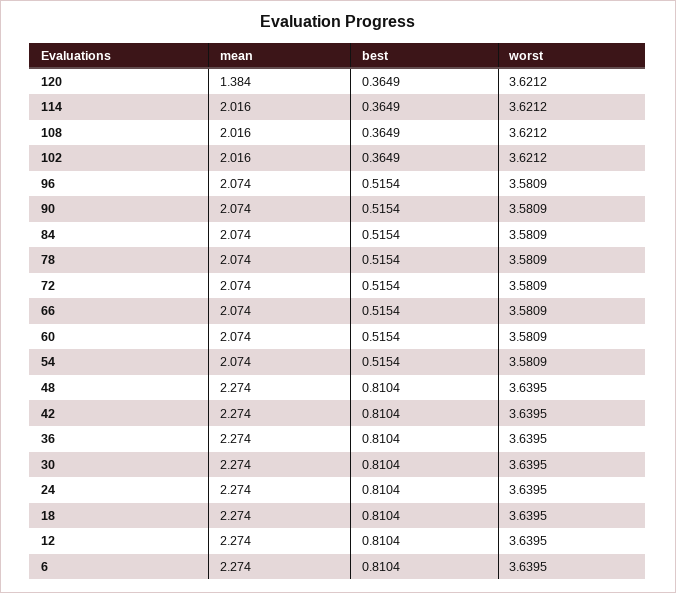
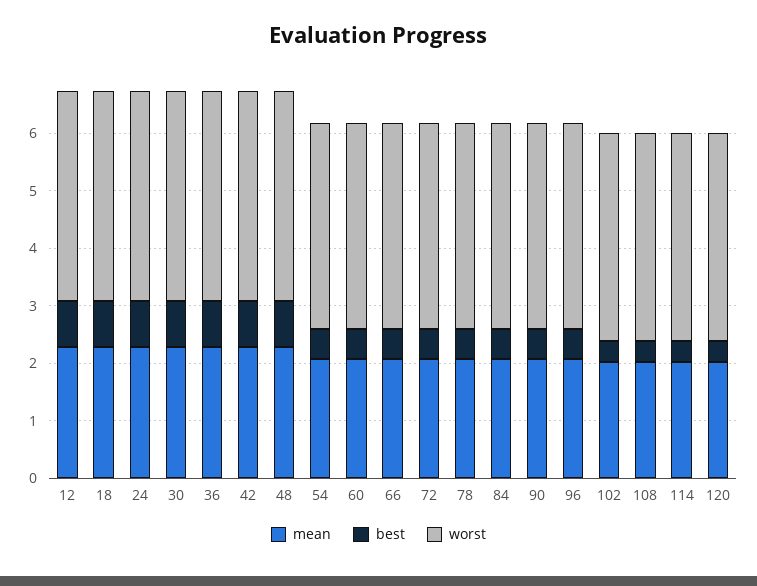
  {
    "mean": {
-     "120": 1.384,
+     "120": 2,
      "114": 2.016,
      "108": 2.016,
      "102": 2.016,
      "96": 2.074,
      "90": 2.074,
      "84": 2.074,
      "78": 2.074,
      "72": 2.074,
      "66": 2.074,
      "60": 2.074,
      "54": 2.074,
      "48": 2.274,
      "42": 2.274,
      "36": 2.274,
      "30": 2.274,
      "24": 2.274,
      "18": 2.274,
-     "12": 2.274,
+     "12": 2.274
-     "6": 2.274
    },
    "best": {
      "120": 0.3649,
      "114": 0.3649,
      "108": 0.3649,
      "102": 0.3649,
      "96": 0.5154,
      "90": 0.5154,
      "84": 0.5154,
      "78": 0.5154,
      "72": 0.5154,
      "66": 0.5154,
      "60": 0.5154,
      "54": 0.5154,
      "48": 0.8104,
      "42": 0.8104,
      "36": 0.8104,
      "30": 0.8104,
      "24": 0.8104,
      "18": 0.8104,
-     "12": 0.8104,
+     "12": 0.8104
-     "6": 0.8104
    },
    "worst": {
      "120": 3.6212,
      "114": 3.6212,
      "108": 3.6212,
      "102": 3.6212,
      "96": 3.5809,
      "90": 3.5809,
      "84": 3.5809,
      "78": 3.5809,
      "72": 3.5809,
      "66": 3.5809,
      "60": 3.5809,
      "54": 3.5809,
      "48": 3.6395,
      "42": 3.6395,
      "36": 3.6395,
      "30": 3.6395,
      "24": 3.6395,
      "18": 3.6395,
-     "12": 3.6395,
+     "12": 3.6395
-     "6": 3.6395
    }
  }

